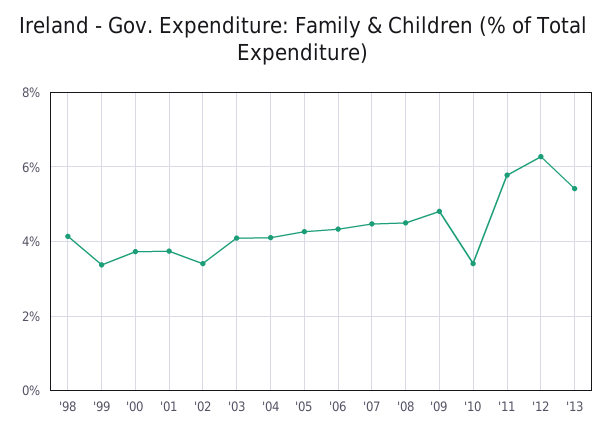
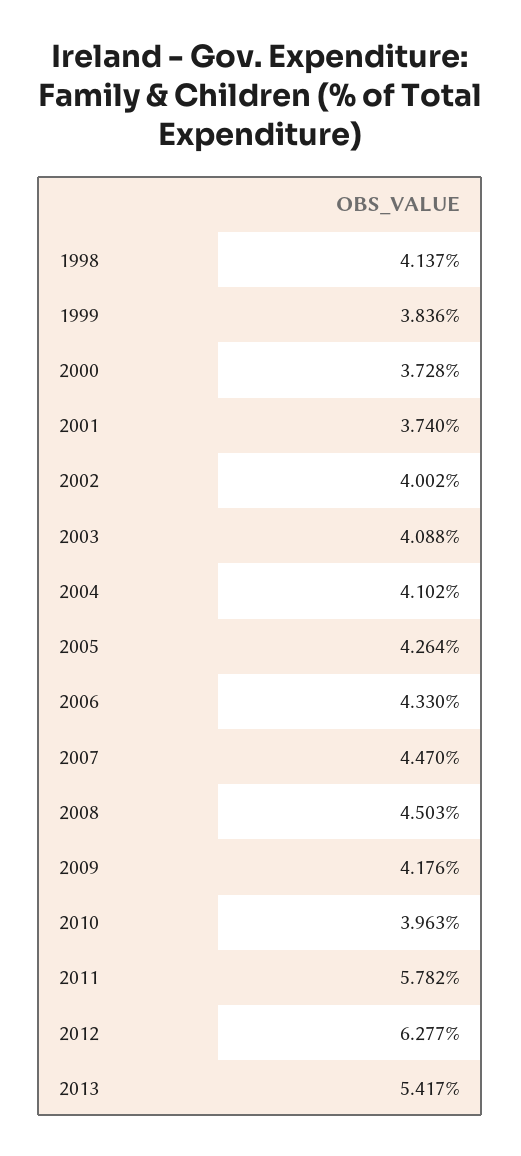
  {
    "'98": 4.137,
-   "'99": 3.4,
+   "'99": 3.836,
    "'00": 3.728,
    "'01": 3.74,
-   "'02": 3.4,
+   "'02": 4.002,
    "'03": 4.088,
    "'04": 4.102,
    "'05": 4.264,
    "'06": 4.33,
    "'07": 4.47,
    "'08": 4.503,
-   "'09": 4.8,
+   "'09": 4.176,
-   "'10": 3.4,
+   "'10": 3.963,
    "'11": 5.782,
    "'12": 6.277,
    "'13": 5.417
  }

